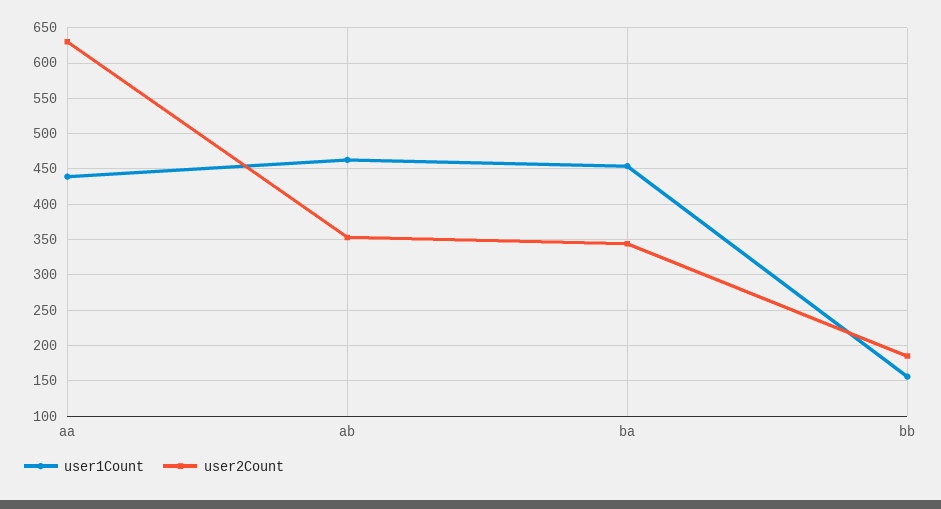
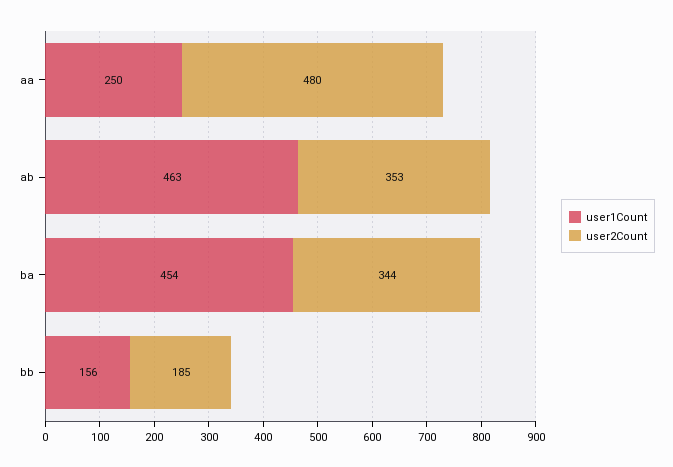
  {
    "user1Count": {
-     "aa": 440,
+     "aa": 250,
      "ab": 463,
      "ba": 454,
      "bb": 156
    },
    "user2Count": {
-     "aa": 630,
+     "aa": 480,
      "ab": 353,
      "ba": 344,
      "bb": 185
    }
  }

